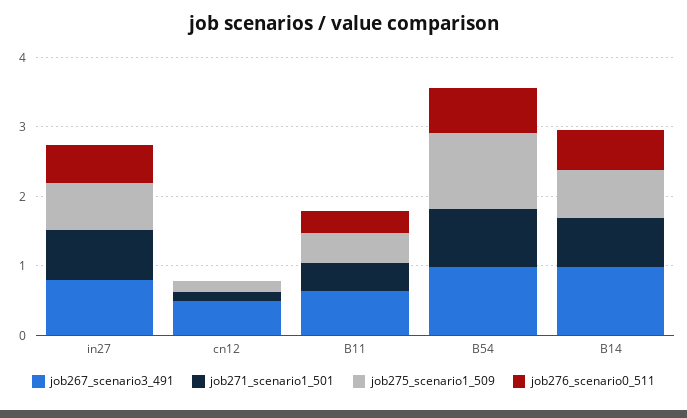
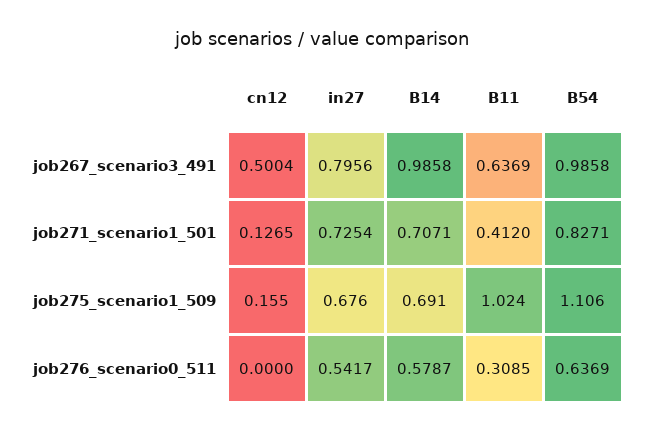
  {
    "job267_scenario3_491": {
      "in27": 0.7956,
      "cn12": 0.5004,
      "B11": 0.6369,
      "B54": 0.9858,
      "B14": 0.9858
    },
    "job271_scenario1_501": {
      "in27": 0.7254,
      "cn12": 0.1265,
      "B11": 0.412,
      "B54": 0.8271,
      "B14": 0.7071
    },
    "job275_scenario1_509": {
      "in27": 0.676,
      "cn12": 0.155,
-     "B11": 0.4,
+     "B11": 1.024,
      "B54": 1.106,
      "B14": 0.691
    },
    "job276_scenario0_511": {
      "in27": 0.5417,
      "cn12": 0,
      "B11": 0.3085,
      "B54": 0.6369,
      "B14": 0.5787
    }
  }

